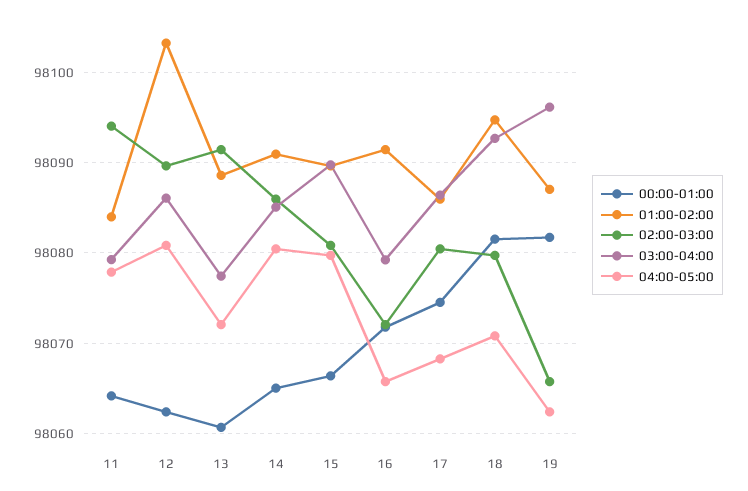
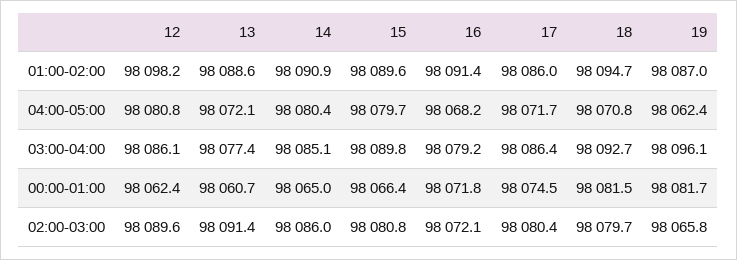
  {
    "00:00-01:00": {
-     "11": 98064,
      "12": 98062.4,
      "13": 98060.7,
      "14": 98065,
      "15": 98066.4,
      "16": 98071.8,
      "17": 98074.5,
      "18": 98081.5,
      "19": 98081.7
    },
    "01:00-02:00": {
-     "11": 98084,
-     "12": 98103,
+     "12": 98098.2,
      "13": 98088.6,
      "14": 98090.9,
      "15": 98089.6,
      "16": 98091.4,
      "17": 98086,
      "18": 98094.7,
      "19": 98087
    },
    "02:00-03:00": {
-     "11": 98094,
      "12": 98089.6,
      "13": 98091.4,
      "14": 98086,
      "15": 98080.8,
      "16": 98072.1,
      "17": 98080.4,
      "18": 98079.7,
      "19": 98065.8
    },
    "03:00-04:00": {
-     "11": 98079,
      "12": 98086.1,
      "13": 98077.4,
      "14": 98085.1,
      "15": 98089.8,
      "16": 98079.2,
      "17": 98086.4,
      "18": 98092.7,
      "19": 98096.1
    },
    "04:00-05:00": {
-     "11": 98078,
      "12": 98080.8,
      "13": 98072.1,
      "14": 98080.4,
      "15": 98079.7,
-     "16": 98066,
+     "16": 98068.2,
-     "17": 98068,
+     "17": 98071.7,
      "18": 98070.8,
      "19": 98062.4
    }
  }

